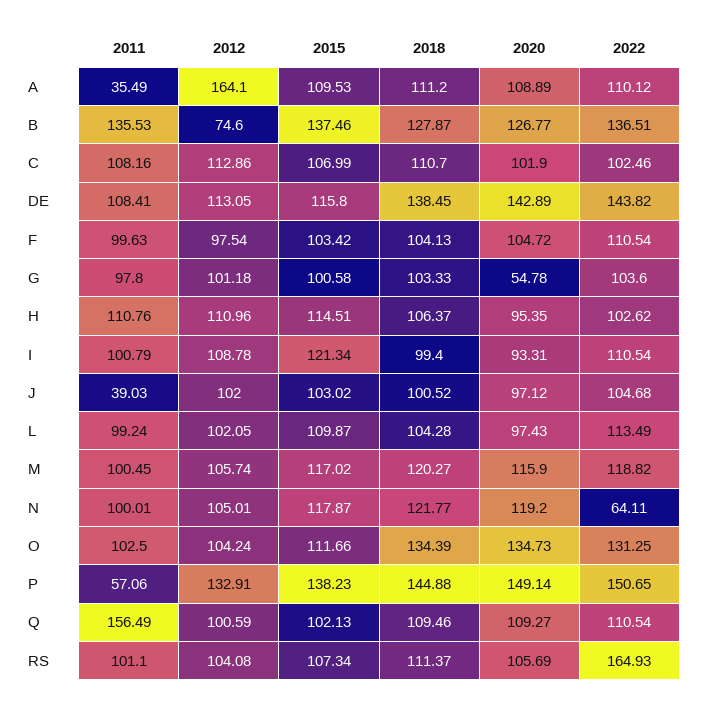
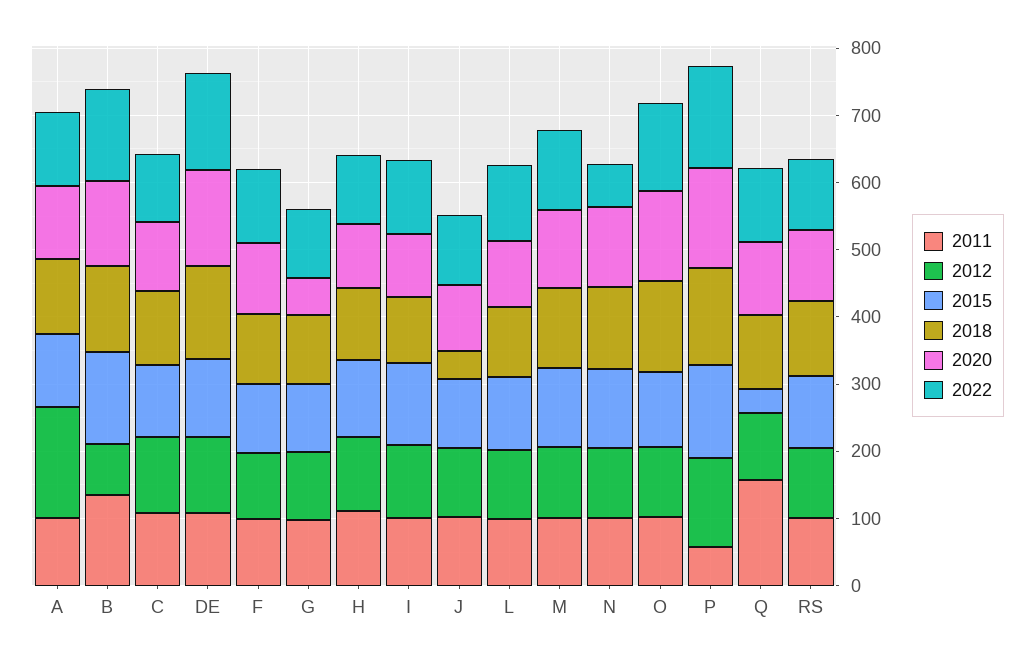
  {
    "2011": {
-     "A": 35.49,
+     "A": 100,
      "B": 135.53,
      "C": 108.16,
      "DE": 108.41,
      "F": 99.63,
      "G": 97.8,
      "H": 110.76,
      "I": 100.79,
-     "J": 39.03,
+     "J": 100,
      "L": 99.24,
      "M": 100.45,
      "N": 100.01,
      "O": 102.5,
      "P": 57.06,
      "Q": 156.49,
      "RS": 101.1
    },
    "2012": {
      "A": 164.1,
      "B": 74.6,
      "C": 112.86,
      "DE": 113.05,
      "F": 97.54,
      "G": 101.18,
      "H": 110.96,
      "I": 108.78,
      "J": 102,
      "L": 102.05,
      "M": 105.74,
      "N": 105.01,
      "O": 104.24,
      "P": 132.91,
      "Q": 100.59,
      "RS": 104.08
    },
    "2015": {
      "A": 109.53,
      "B": 137.46,
      "C": 106.99,
      "DE": 115.8,
      "F": 103.42,
      "G": 100.58,
      "H": 114.51,
      "I": 121.34,
      "J": 103.02,
      "L": 109.87,
      "M": 117.02,
      "N": 117.87,
      "O": 111.66,
      "P": 138.23,
-     "Q": 102.13,
+     "Q": 40,
      "RS": 107.34
    },
    "2018": {
      "A": 111.2,
      "B": 127.87,
      "C": 110.7,
      "DE": 138.45,
      "F": 104.13,
      "G": 103.33,
      "H": 106.37,
      "I": 99.4,
-     "J": 100.52,
+     "J": 40,
      "L": 104.28,
      "M": 120.27,
      "N": 121.77,
      "O": 134.39,
      "P": 144.88,
      "Q": 109.46,
      "RS": 111.37
    },
    "2020": {
      "A": 108.89,
      "B": 126.77,
      "C": 101.9,
      "DE": 142.89,
      "F": 104.72,
      "G": 54.78,
      "H": 95.35,
      "I": 93.31,
      "J": 97.12,
      "L": 97.43,
      "M": 115.9,
      "N": 119.2,
      "O": 134.73,
      "P": 149.14,
      "Q": 109.27,
      "RS": 105.69
    },
    "2022": {
      "A": 110.12,
      "B": 136.51,
      "C": 102.46,
      "DE": 143.82,
      "F": 110.54,
      "G": 103.6,
      "H": 102.62,
      "I": 110.54,
      "J": 104.68,
      "L": 113.49,
      "M": 118.82,
      "N": 64.11,
      "O": 131.25,
      "P": 150.65,
      "Q": 110.54,
-     "RS": 164.93
+     "RS": 100
    }
  }

